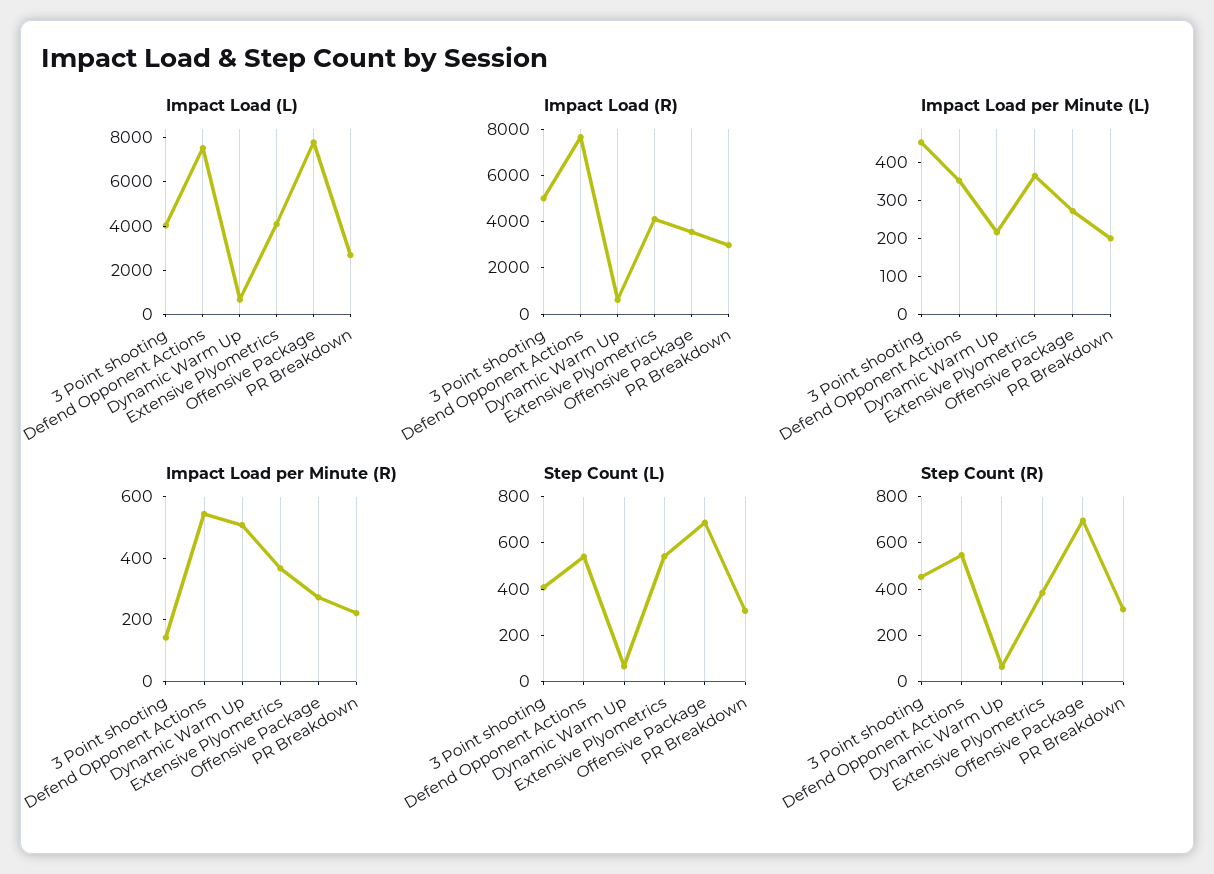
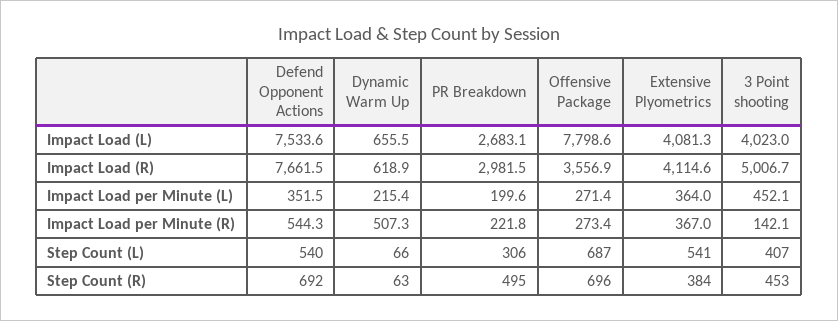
  {
    "Impact Load (L)": {
      "3 Point shooting": 4023,
      "Defend Opponent Actions": 7533.6,
      "Dynamic Warm Up": 655.5,
      "Extensive Plyometrics": 4081.3,
      "Offensive Package": 7798.6,
      "PR Breakdown": 2683.1
    },
    "Impact Load (R)": {
      "3 Point shooting": 5006.7,
      "Defend Opponent Actions": 7661.5,
      "Dynamic Warm Up": 618.9,
      "Extensive Plyometrics": 4114.6,
      "Offensive Package": 3556.9,
      "PR Breakdown": 2981.5
    },
    "Impact Load per Minute (L)": {
      "3 Point shooting": 452.1,
      "Defend Opponent Actions": 351.5,
      "Dynamic Warm Up": 215.4,
      "Extensive Plyometrics": 364,
      "Offensive Package": 271.4,
      "PR Breakdown": 199.6
    },
    "Impact Load per Minute (R)": {
      "3 Point shooting": 142.1,
      "Defend Opponent Actions": 544.3,
      "Dynamic Warm Up": 507.3,
      "Extensive Plyometrics": 367,
      "Offensive Package": 273.4,
      "PR Breakdown": 221.8
    },
    "Step Count (L)": {
      "3 Point shooting": 407,
      "Defend Opponent Actions": 540,
      "Dynamic Warm Up": 66,
      "Extensive Plyometrics": 541,
      "Offensive Package": 687,
      "PR Breakdown": 306
    },
    "Step Count (R)": {
      "3 Point shooting": 453,
-     "Defend Opponent Actions": 550,
+     "Defend Opponent Actions": 692,
      "Dynamic Warm Up": 63,
      "Extensive Plyometrics": 384,
      "Offensive Package": 696,
-     "PR Breakdown": 300
+     "PR Breakdown": 495
    }
  }

